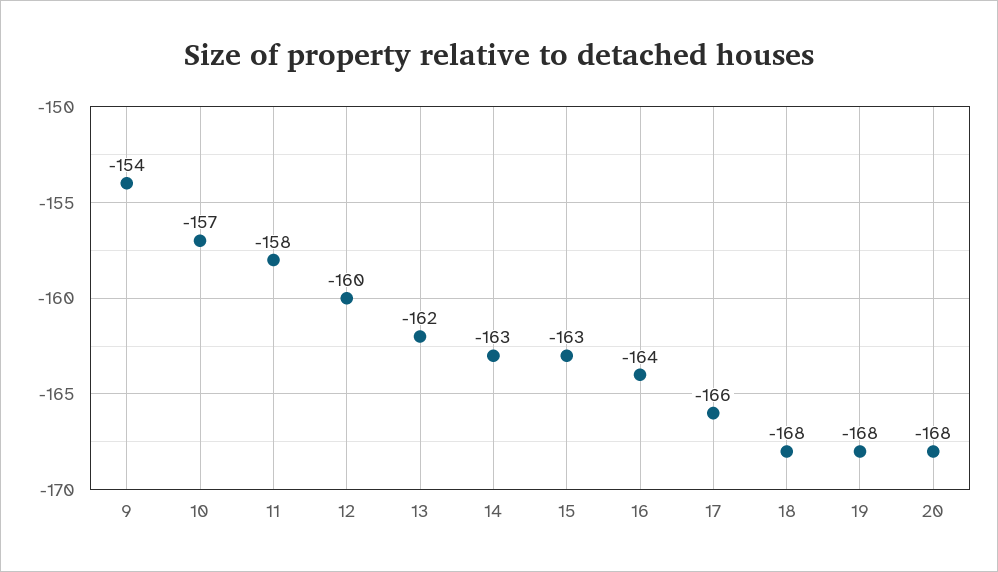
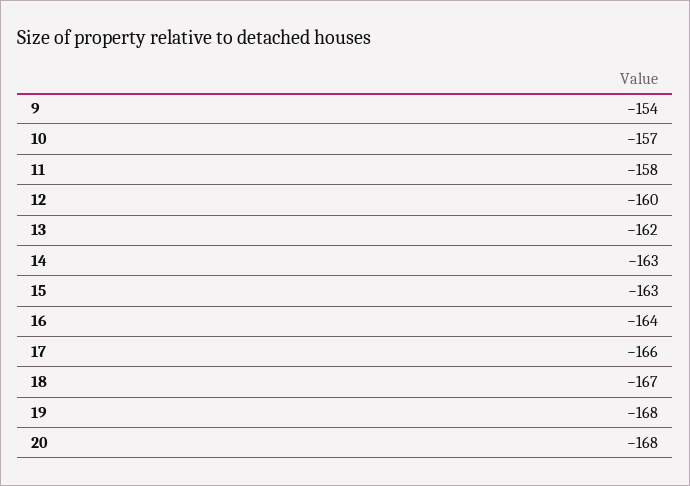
  {
    "9": -154,
    "10": -157,
    "11": -158,
    "12": -160,
    "13": -162,
    "14": -163,
    "15": -163,
    "16": -164,
    "17": -166,
-   "18": -168,
+   "18": -167,
    "19": -168,
    "20": -168
  }

